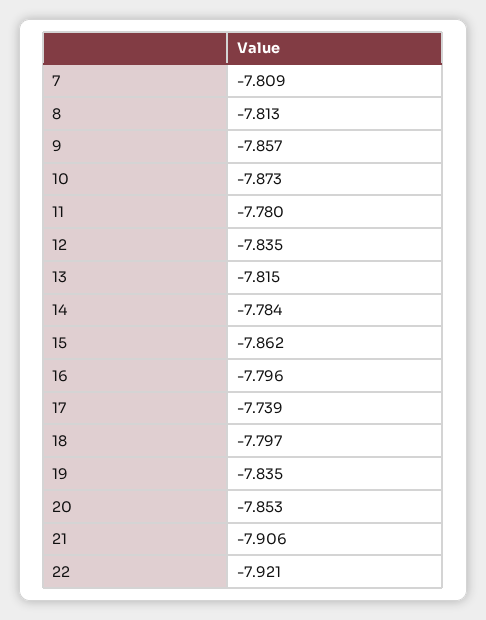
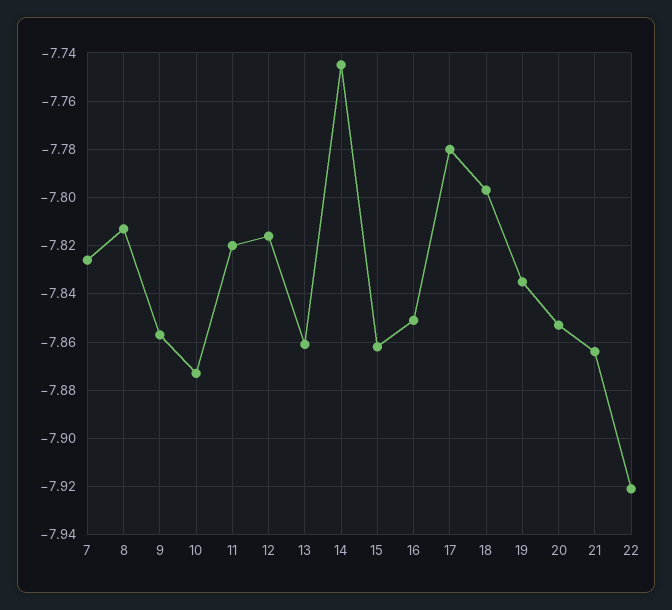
  {
-   "7": -7.809,
+   "7": -7.825,
    "8": -7.813,
    "9": -7.857,
    "10": -7.873,
-   "11": -7.78,
+   "11": -7.82,
-   "12": -7.835,
+   "12": -7.815,
-   "13": -7.815,
+   "13": -7.86,
-   "14": -7.784,
+   "14": -7.745,
    "15": -7.862,
-   "16": -7.796,
+   "16": -7.85,
-   "17": -7.739,
+   "17": -7.78,
    "18": -7.797,
    "19": -7.835,
    "20": -7.853,
-   "21": -7.906,
+   "21": -7.865,
    "22": -7.921
  }

